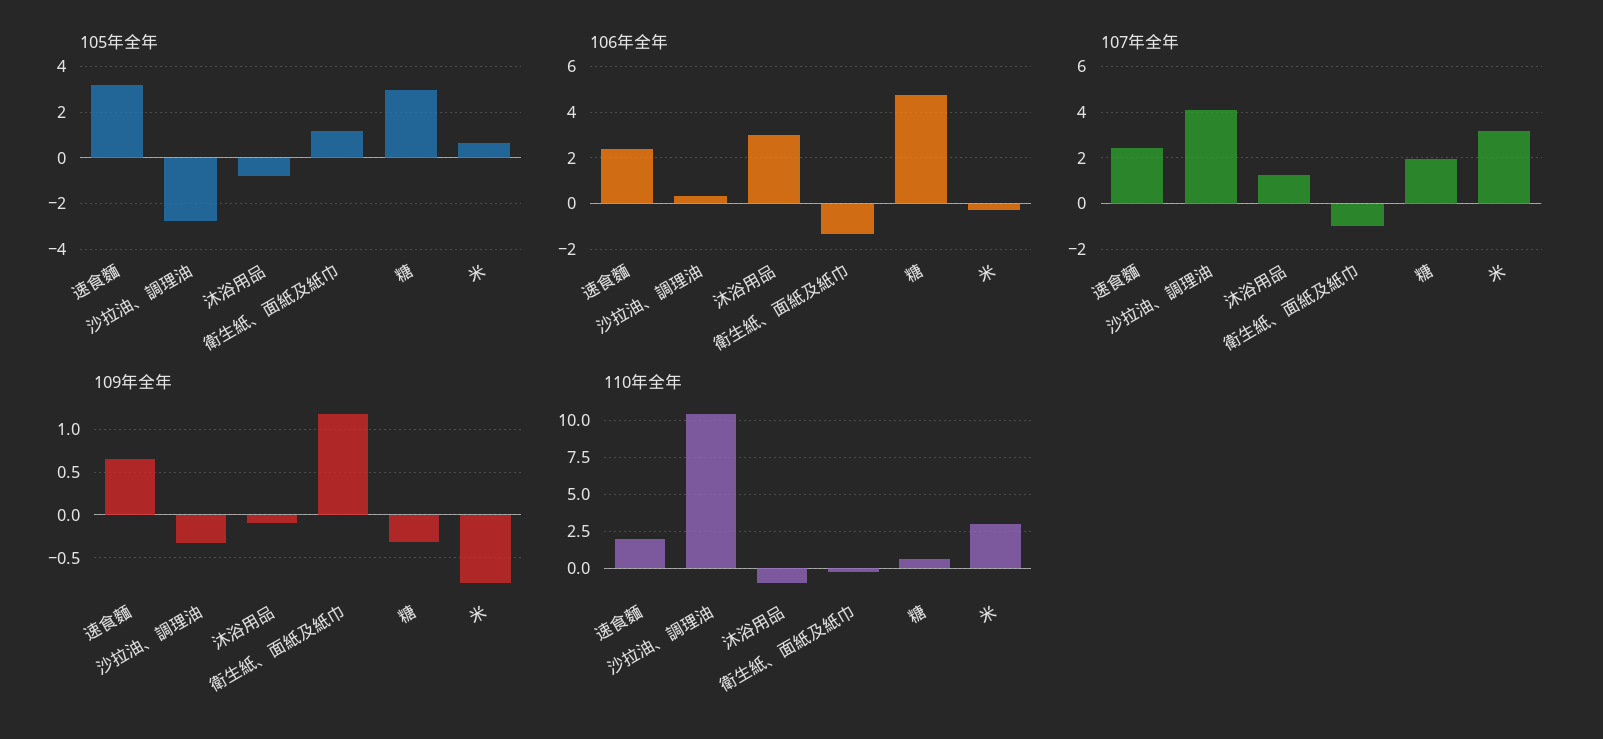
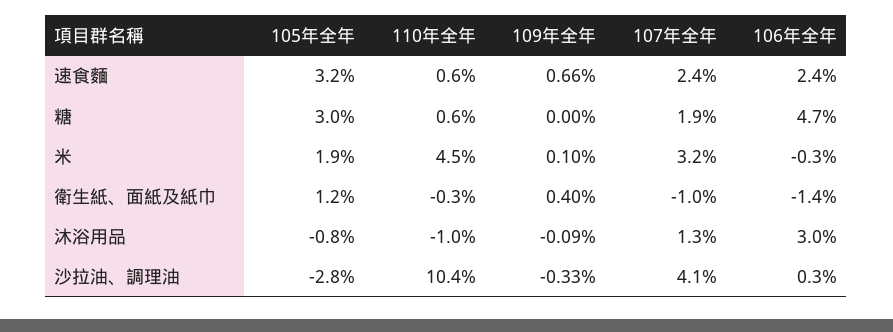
  {
    "105年全年": {
      "速食麵": 3.2,
      "沙拉油、調理油": -2.8,
      "沐浴用品": -0.8,
      "衛生紙、面紙及紙巾": 1.2,
      "糖": 3,
-     "米": 0.5
+     "米": 1.9
    },
    "106年全年": {
      "速食麵": 2.4,
      "沙拉油、調理油": 0.3,
      "沐浴用品": 3,
      "衛生紙、面紙及紙巾": -1.4,
      "糖": 4.7,
      "米": -0.3
    },
    "107年全年": {
      "速食麵": 2.4,
      "沙拉油、調理油": 4.1,
      "沐浴用品": 1.3,
      "衛生紙、面紙及紙巾": -1,
      "糖": 1.9,
      "米": 3.2
    },
    "109年全年": {
      "速食麵": 0.66,
      "沙拉油、調理油": -0.33,
      "沐浴用品": -0.09,
-     "衛生紙、面紙及紙巾": 1.2,
+     "衛生紙、面紙及紙巾": 0.4,
-     "糖": -0.3,
+     "糖": 0,
-     "米": -0.8
+     "米": 0.1
    },
    "110年全年": {
-     "速食麵": 2,
+     "速食麵": 0.6,
      "沙拉油、調理油": 10.4,
      "沐浴用品": -1,
      "衛生紙、面紙及紙巾": -0.3,
      "糖": 0.6,
-     "米": 3
+     "米": 4.5
    }
  }

